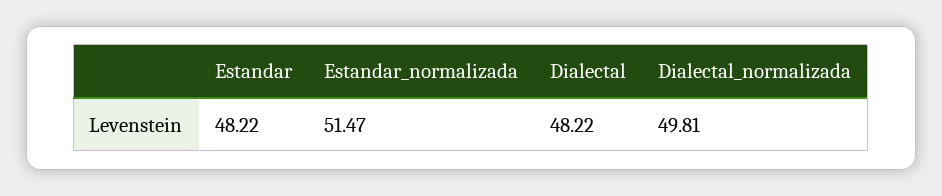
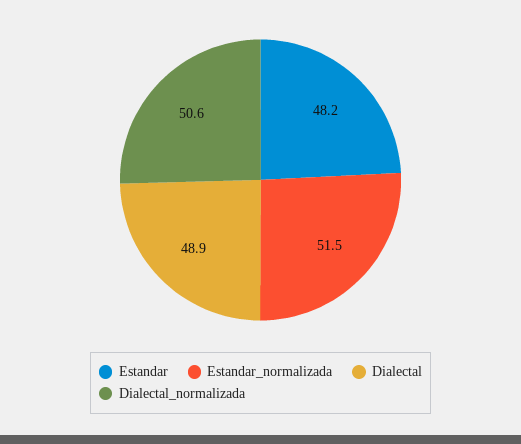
  {
    "Estandar": 48.22,
    "Estandar_normalizada": 51.47,
-   "Dialectal": 48.22,
+   "Dialectal": 48.9,
-   "Dialectal_normalizada": 49.81
+   "Dialectal_normalizada": 50.6
  }

